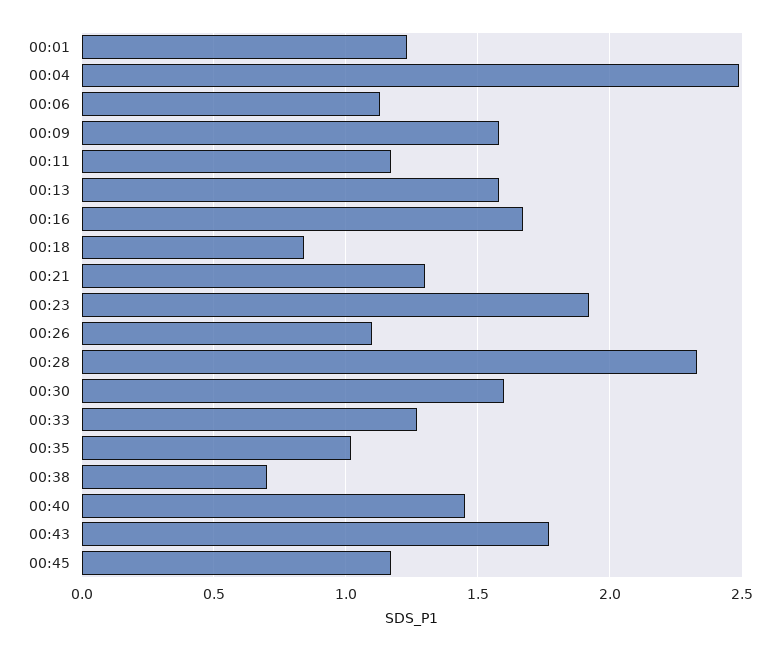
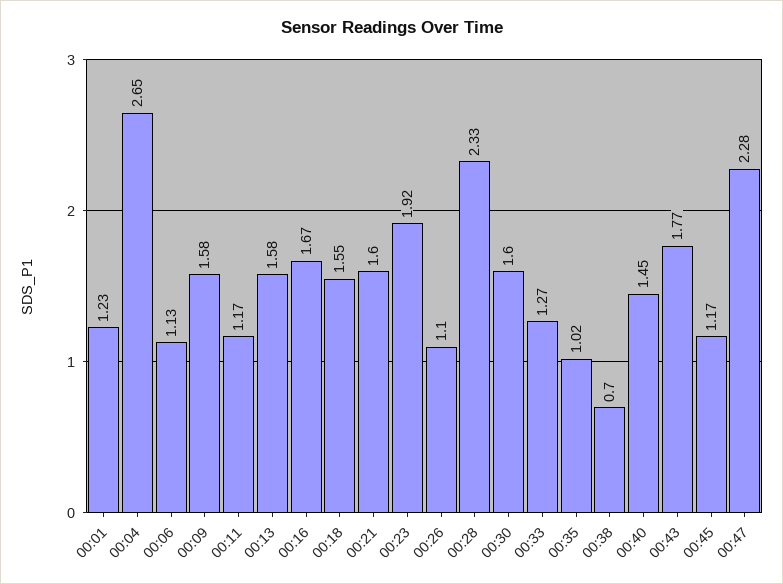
  {
    "00:01": 1.23,
-   "00:04": 2.5,
+   "00:04": 2.65,
    "00:06": 1.13,
    "00:09": 1.58,
    "00:11": 1.17,
    "00:13": 1.58,
    "00:16": 1.67,
-   "00:18": 0.85,
+   "00:18": 1.55,
-   "00:21": 1.3,
+   "00:21": 1.6,
    "00:23": 1.92,
    "00:26": 1.1,
    "00:28": 2.33,
    "00:30": 1.6,
    "00:33": 1.27,
    "00:35": 1.02,
    "00:38": 0.7,
    "00:40": 1.45,
    "00:43": 1.77,
-   "00:45": 1.17
+   "00:45": 1.17,
+   "00:47": 2.28
  }

